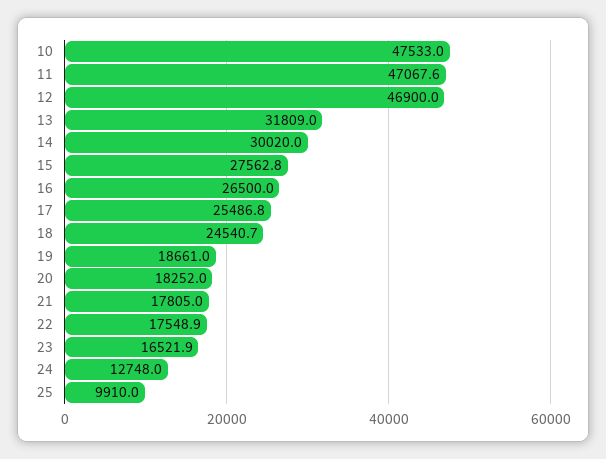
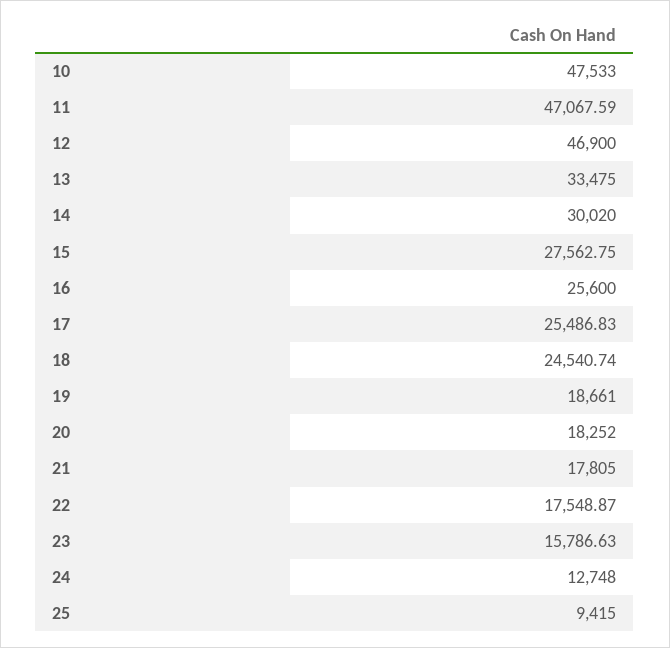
  {
    "10": 47533,
    "11": 47067.59,
    "12": 46900,
-   "13": 31809,
+   "13": 33475,
    "14": 30020,
    "15": 27562.75,
-   "16": 26500,
+   "16": 25600,
    "17": 25486.83,
    "18": 24540.74,
    "19": 18661,
    "20": 18252,
    "21": 17805,
    "22": 17548.87,
-   "23": 16521.9,
+   "23": 15786.63,
    "24": 12748,
-   "25": 9910
+   "25": 9415
  }

